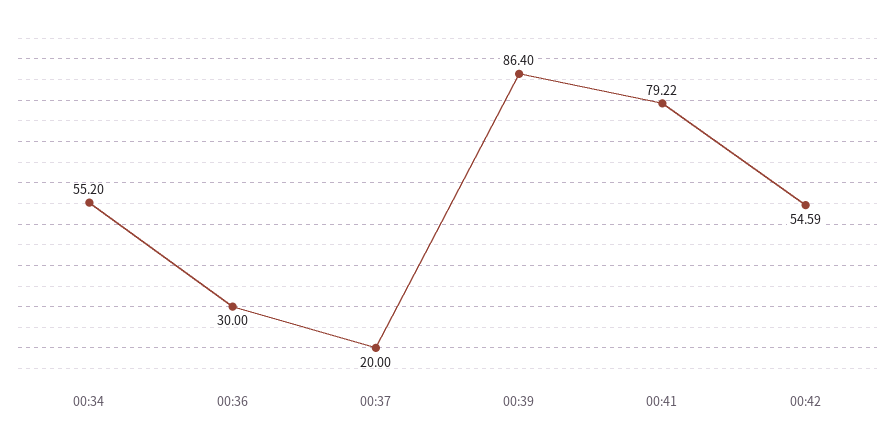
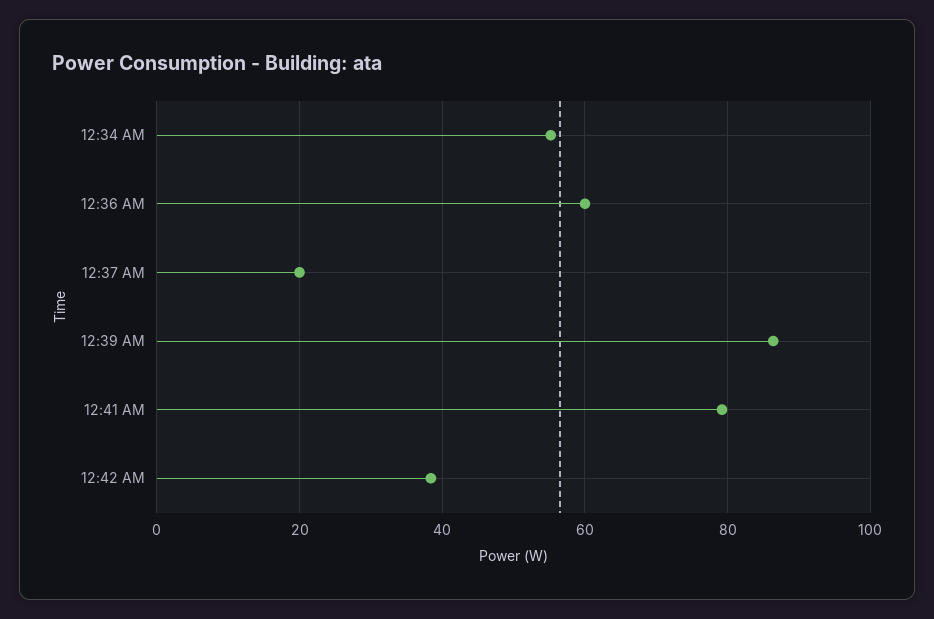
  {
    "00:34": 55.2,
-   "00:36": 30,
+   "00:36": 60,
    "00:37": 20,
    "00:39": 86.4,
    "00:41": 79.22,
-   "00:42": 54.59
+   "00:42": 38
  }

